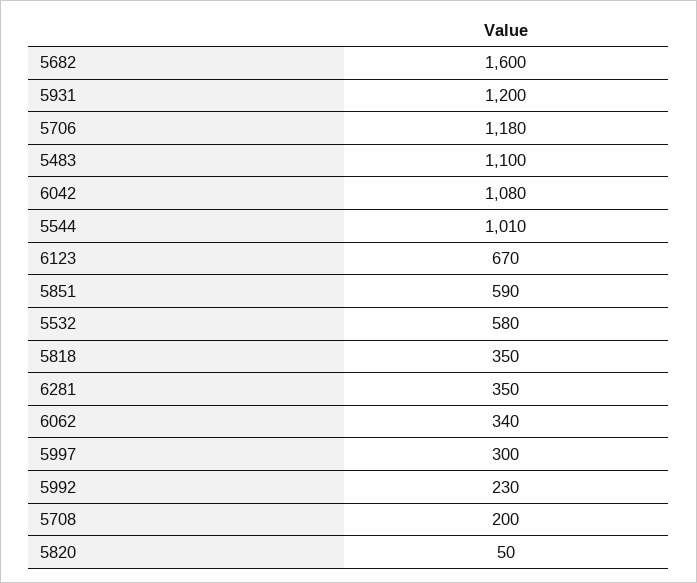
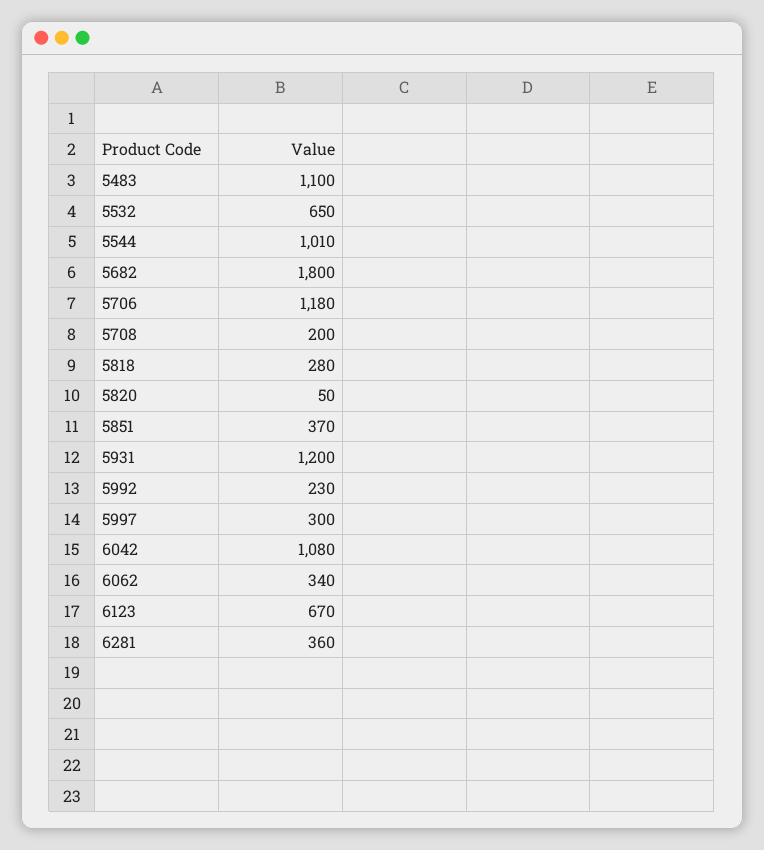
  {
-   "5682": 1600,
+   "5682": 1800,
    "5931": 1200,
    "5706": 1180,
    "5483": 1100,
    "6042": 1080,
    "5544": 1010,
    "6123": 670,
-   "5851": 590,
+   "5851": 370,
-   "5532": 580,
+   "5532": 650,
-   "5818": 350,
+   "5818": 280,
-   "6281": 350,
+   "6281": 360,
    "6062": 340,
    "5997": 300,
    "5992": 230,
    "5708": 200,
    "5820": 50
  }

